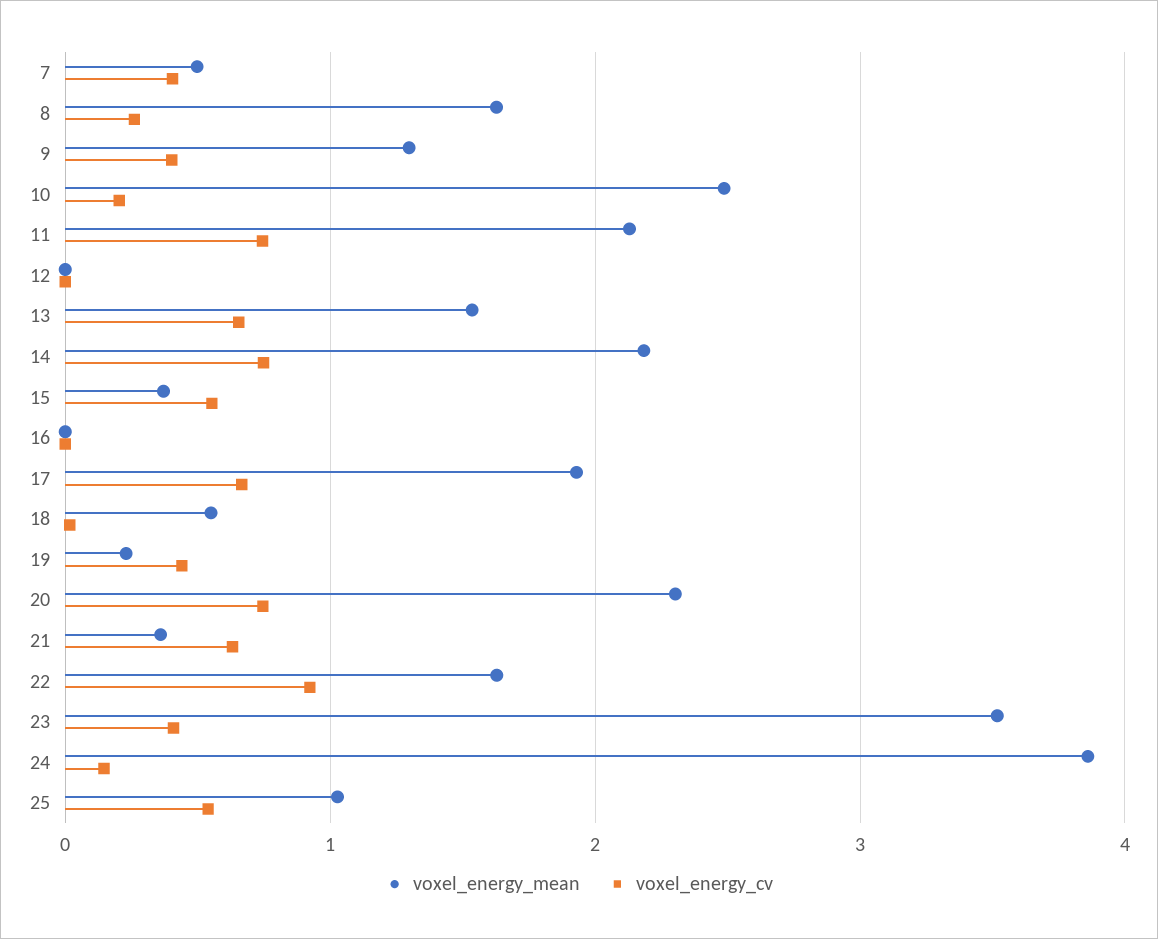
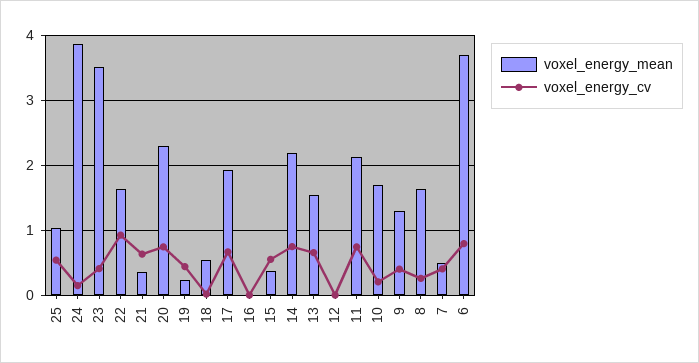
  {
    "voxel_energy_mean": {
      "7": 0.5,
      "8": 1.6,
      "9": 1.3,
-     "10": 2.5,
+     "10": 1.7,
      "11": 2.1,
      "12": 0,
      "13": 1.5,
      "14": 2.2,
      "15": 0.4,
      "16": 0,
      "17": 1.9,
      "18": 0.6,
      "19": 0.2,
      "20": 2.3,
      "21": 0.4,
      "22": 1.6,
      "23": 3.5,
      "24": 3.9,
-     "25": 1
+     "25": 1,
+     "6": 3.7
    },
    "voxel_energy_cv": {
      "7": 0.4,
      "8": 0.3,
      "9": 0.4,
      "10": 0.2,
      "11": 0.7,
      "12": 0,
      "13": 0.7,
      "14": 0.7,
      "15": 0.6,
      "16": 0,
      "17": 0.7,
      "18": 0,
      "19": 0.4,
      "20": 0.7,
      "21": 0.6,
      "22": 0.9,
      "23": 0.4,
      "24": 0.1,
-     "25": 0.5
+     "25": 0.5,
+     "6": 0.8
    }
  }

